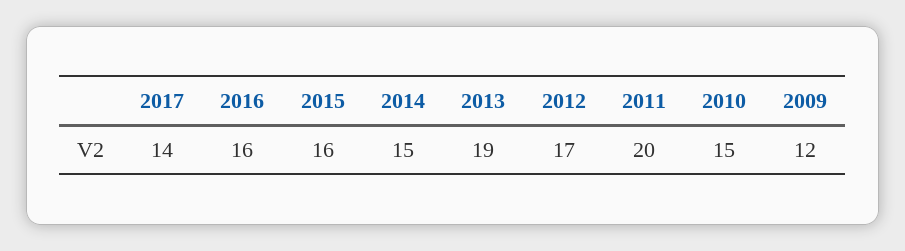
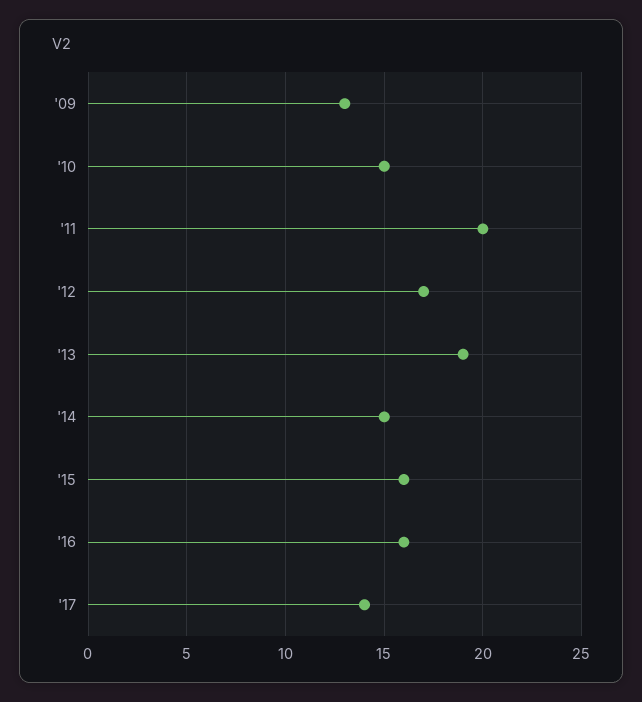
  {
    "2017": 14,
    "2016": 16,
    "2015": 16,
    "2014": 15,
    "2013": 19,
    "2012": 17,
    "2011": 20,
    "2010": 15,
-   "2009": 12
+   "2009": 13
  }

